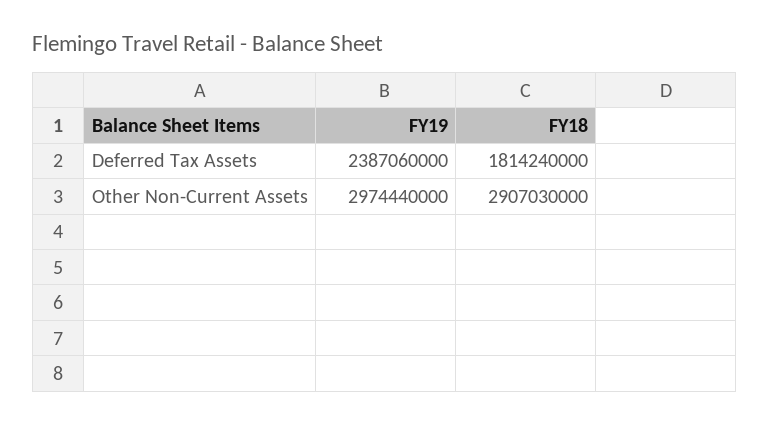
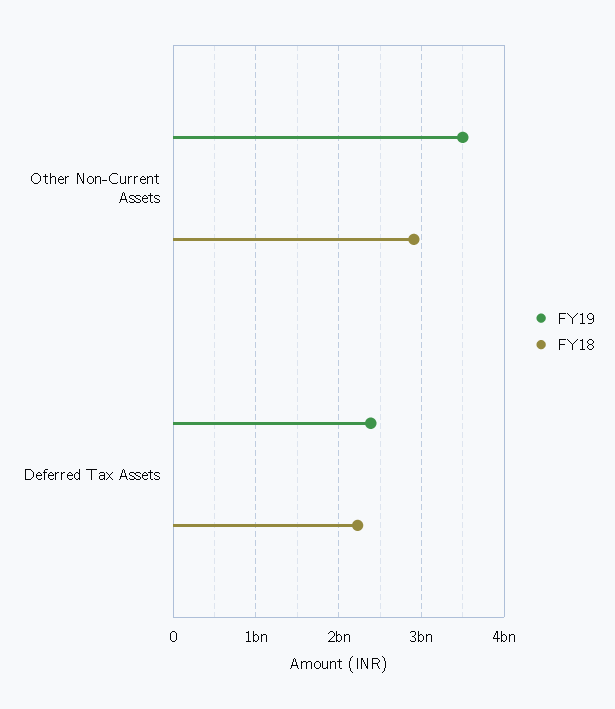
  {
    "FY19": {
      "Deferred Tax Assets": 2387060000,
-     "Other Non-Current Assets": 2974440000
+     "Other Non-Current Assets": 3500000000
    },
    "FY18": {
-     "Deferred Tax Assets": 1814240000,
+     "Deferred Tax Assets": 2200000000,
      "Other Non-Current Assets": 2907030000
    }
  }

